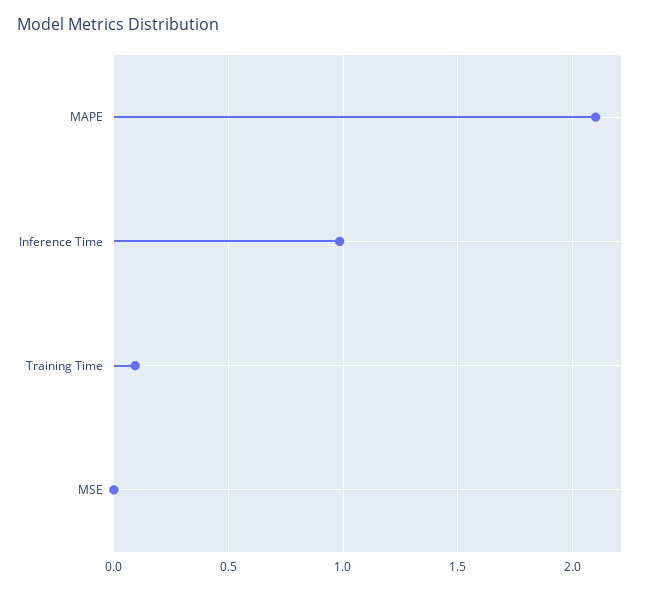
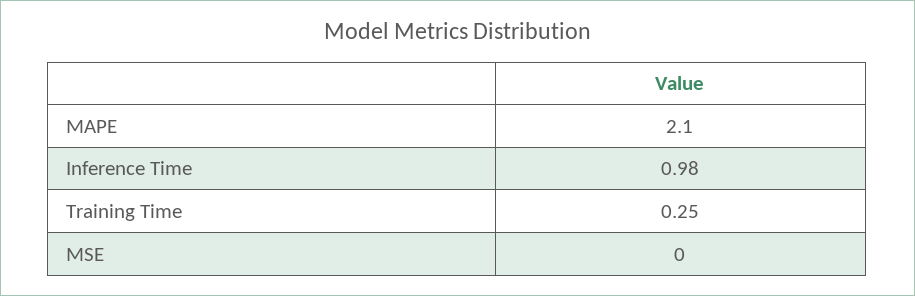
  {
    "MAPE": 2.1,
    "Inference Time": 0.98,
-   "Training Time": 0.1,
+   "Training Time": 0.25,
    "MSE": 0
  }

